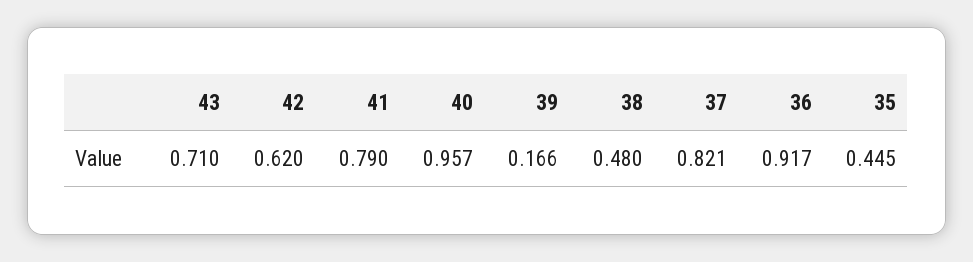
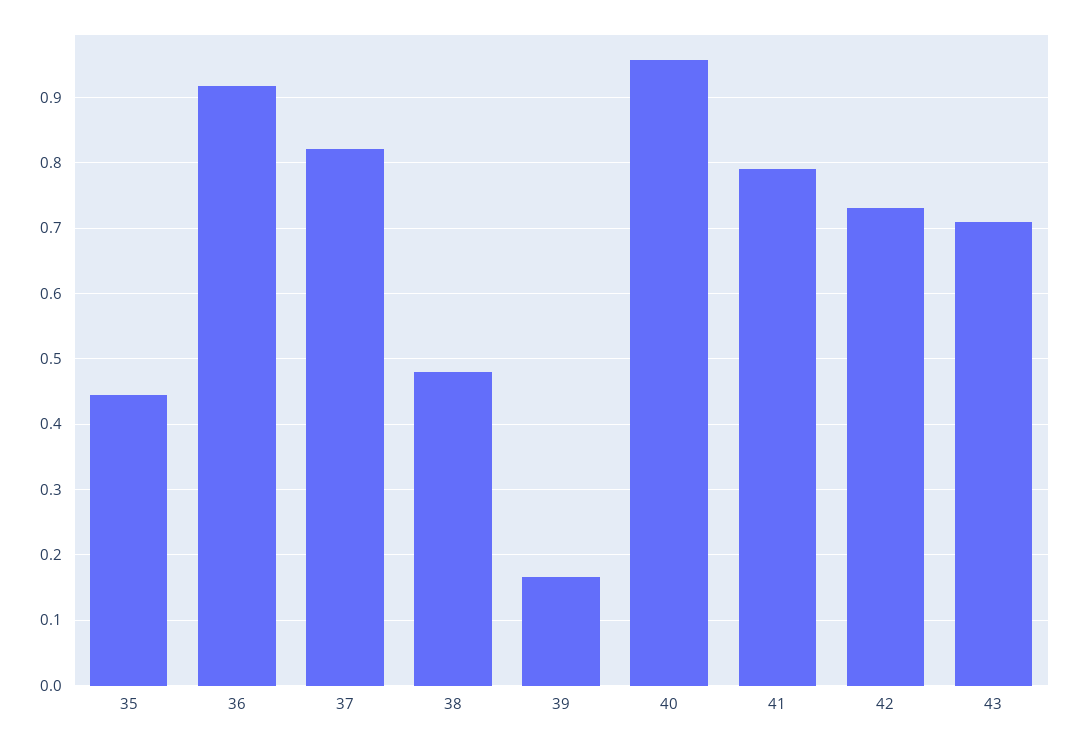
  {
    "43": 0.71,
-   "42": 0.62,
+   "42": 0.73,
    "41": 0.79,
    "40": 0.957,
    "39": 0.166,
    "38": 0.48,
    "37": 0.821,
    "36": 0.917,
    "35": 0.445
  }

